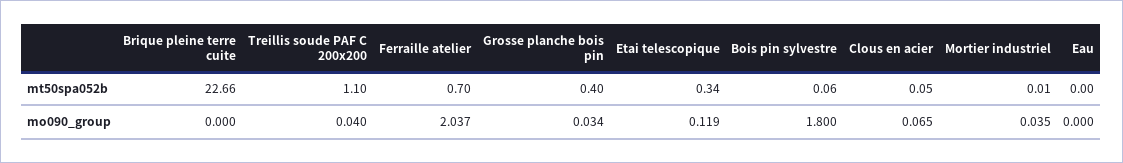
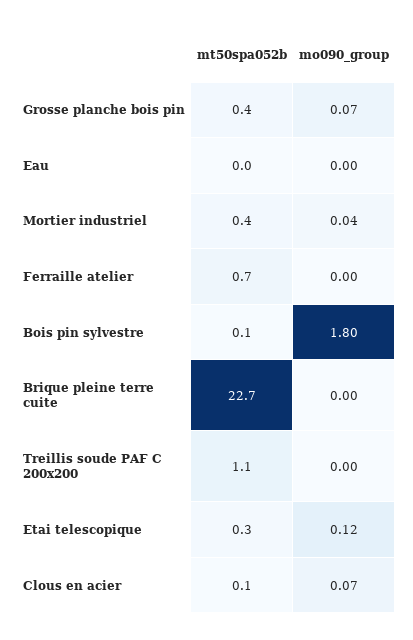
  {
    "Brique pleine terre cuite": {
      "mt50spa052b": 22.66,
      "mo090_group": 0
    },
    "Treillis soude PAF C 200x200": {
      "mt50spa052b": 1.1,
-     "mo090_group": 0.04
+     "mo090_group": 0
    },
    "Ferraille atelier": {
      "mt50spa052b": 0.7,
-     "mo090_group": 2.037
+     "mo090_group": 0
    },
    "Grosse planche bois pin": {
      "mt50spa052b": 0.4,
-     "mo090_group": 0.034
+     "mo090_group": 0.07
    },
    "Etai telescopique": {
      "mt50spa052b": 0.34,
      "mo090_group": 0.119
    },
    "Bois pin sylvestre": {
      "mt50spa052b": 0.06,
      "mo090_group": 1.8
    },
    "Clous en acier": {
      "mt50spa052b": 0.05,
      "mo090_group": 0.065
    },
    "Mortier industriel": {
-     "mt50spa052b": 0.01,
+     "mt50spa052b": 0.4,
      "mo090_group": 0.035
    },
    "Eau": {
      "mt50spa052b": 0,
      "mo090_group": 0
    }
  }

